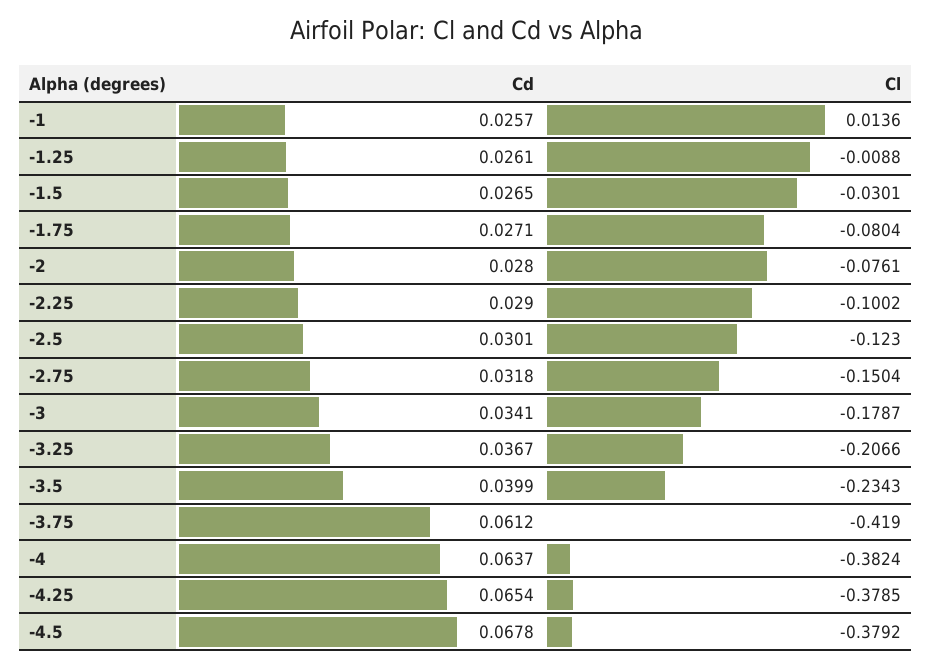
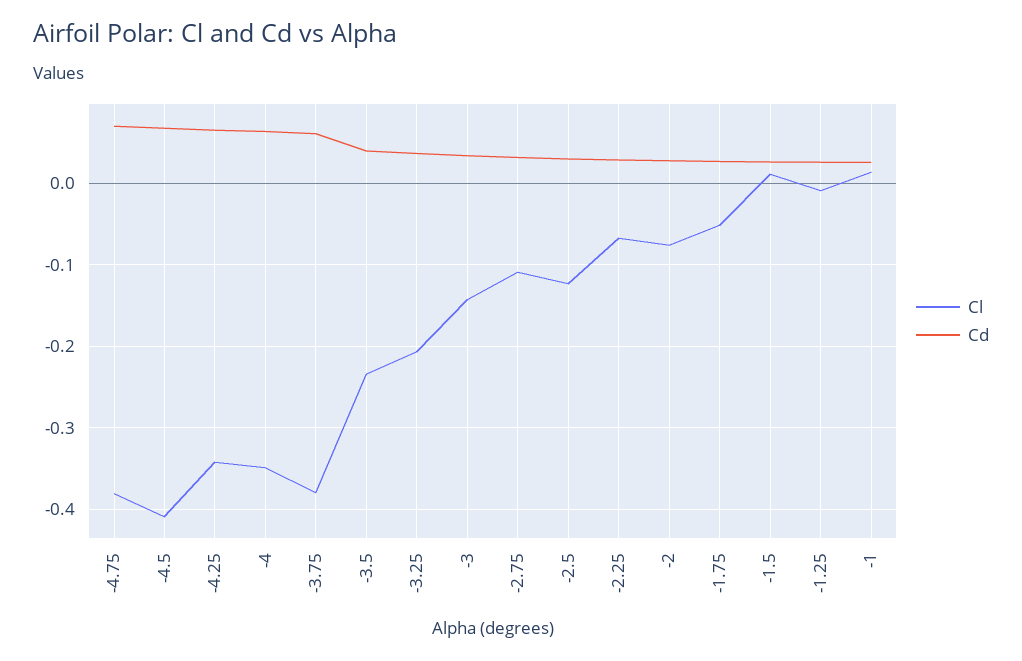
  {
    "Cd": {
      "-1": 0.0257,
      "-1.25": 0.0261,
      "-1.5": 0.0265,
      "-1.75": 0.0271,
      "-2": 0.028,
      "-2.25": 0.029,
      "-2.5": 0.0301,
      "-2.75": 0.0318,
      "-3": 0.0341,
      "-3.25": 0.0367,
      "-3.5": 0.0399,
      "-3.75": 0.0612,
      "-4": 0.0637,
      "-4.25": 0.0654,
-     "-4.5": 0.0678
+     "-4.5": 0.0678,
+     "-4.75": 0.07
    },
    "Cl": {
      "-1": 0.0136,
      "-1.25": -0.0088,
-     "-1.5": -0.0301,
+     "-1.5": 0.01,
-     "-1.75": -0.0804,
+     "-1.75": -0.05,
      "-2": -0.0761,
-     "-2.25": -0.1002,
+     "-2.25": -0.07,
      "-2.5": -0.123,
-     "-2.75": -0.1504,
+     "-2.75": -0.11,
-     "-3": -0.1787,
+     "-3": -0.14,
      "-3.25": -0.2066,
      "-3.5": -0.2343,
-     "-3.75": -0.419,
+     "-3.75": -0.38,
-     "-4": -0.3824,
+     "-4": -0.35,
-     "-4.25": -0.3785,
+     "-4.25": -0.34,
-     "-4.5": -0.3792
+     "-4.5": -0.41,
+     "-4.75": -0.38
    }
  }

